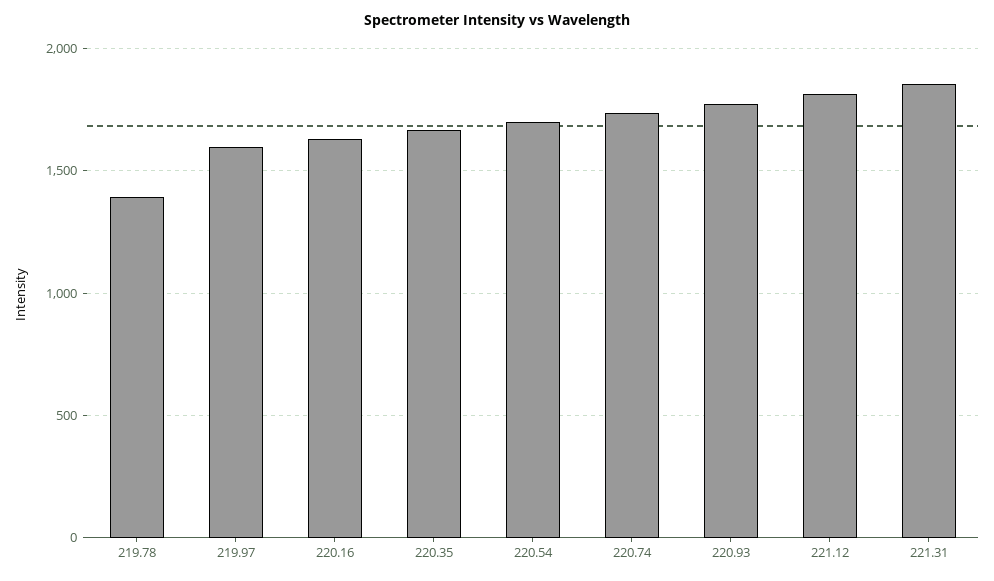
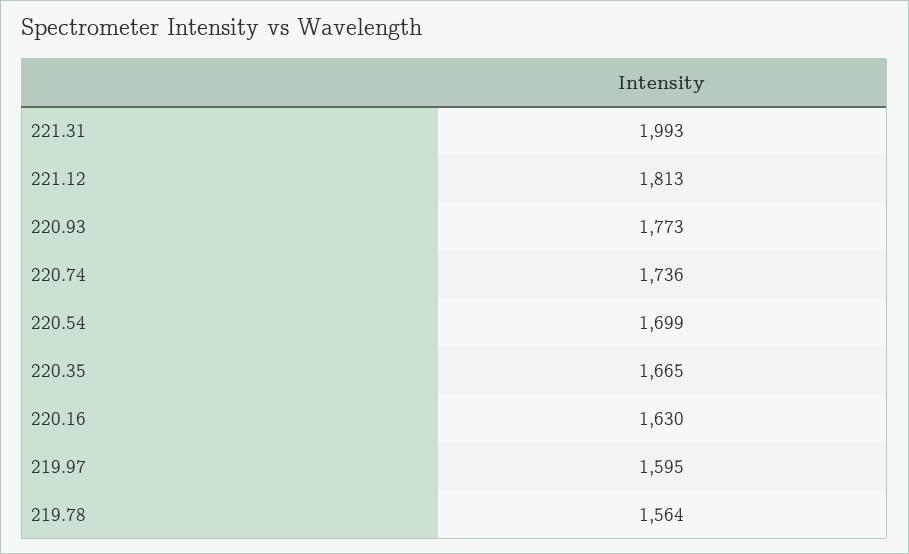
  {
-   "219.78": 1400,
+   "219.78": 1564,
    "219.97": 1595,
    "220.16": 1630,
    "220.35": 1665,
    "220.54": 1699,
    "220.74": 1736,
    "220.93": 1773,
    "221.12": 1813,
-   "221.31": 1850
+   "221.31": 1993
  }

